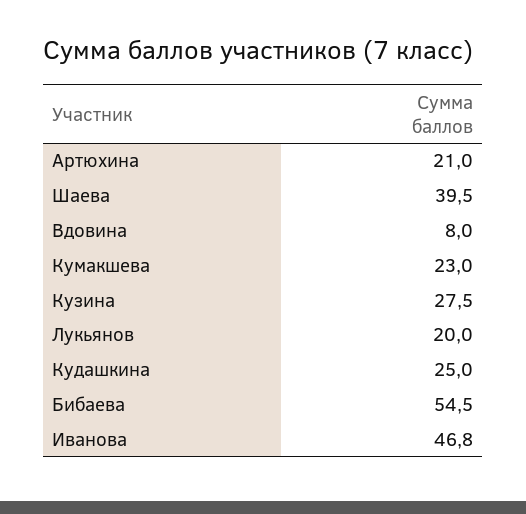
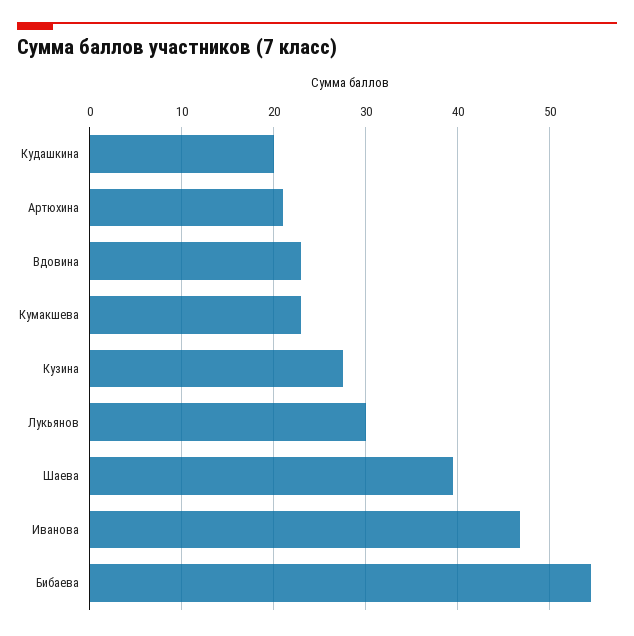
  {
    "Артюхина": 21,
    "Шаева": 39.5,
-   "Вдовина": 8,
+   "Вдовина": 23,
    "Кумакшева": 23,
    "Кузина": 27.5,
-   "Лукьянов": 20,
+   "Лукьянов": 30,
-   "Кудашкина": 25,
+   "Кудашкина": 20,
    "Бибаева": 54.5,
    "Иванова": 46.8
  }

